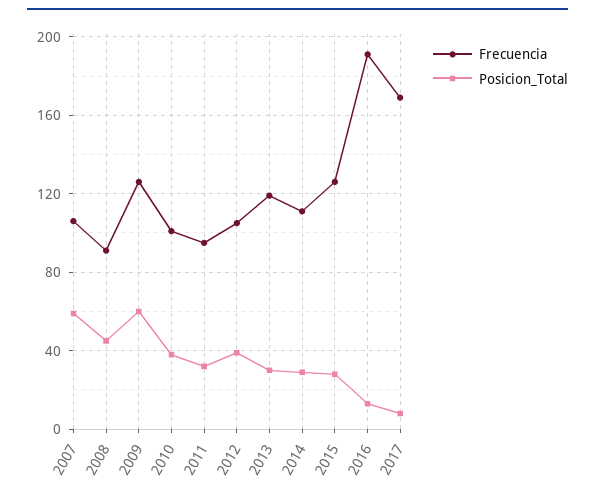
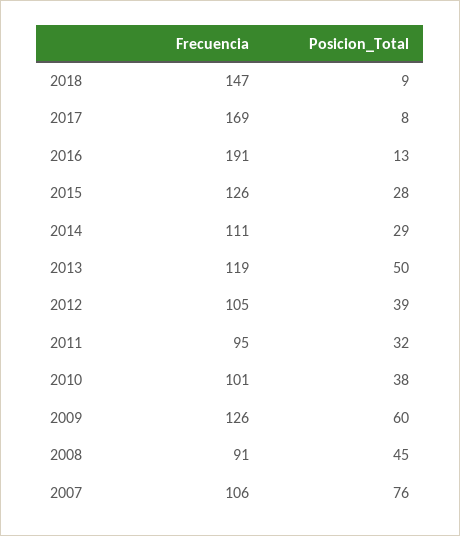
  {
    "Frecuencia": {
      "2007": 106,
      "2008": 91,
      "2009": 126,
      "2010": 101,
      "2011": 95,
      "2012": 105,
      "2013": 119,
      "2014": 111,
      "2015": 126,
      "2016": 191,
-     "2017": 169
+     "2017": 169,
+     "2018": 147
    },
    "Posicion_Total": {
-     "2007": 60,
+     "2007": 76,
      "2008": 45,
      "2009": 60,
      "2010": 38,
      "2011": 32,
      "2012": 39,
-     "2013": 30,
+     "2013": 50,
      "2014": 29,
      "2015": 28,
      "2016": 13,
-     "2017": 8
+     "2017": 8,
+     "2018": 9
    }
  }

